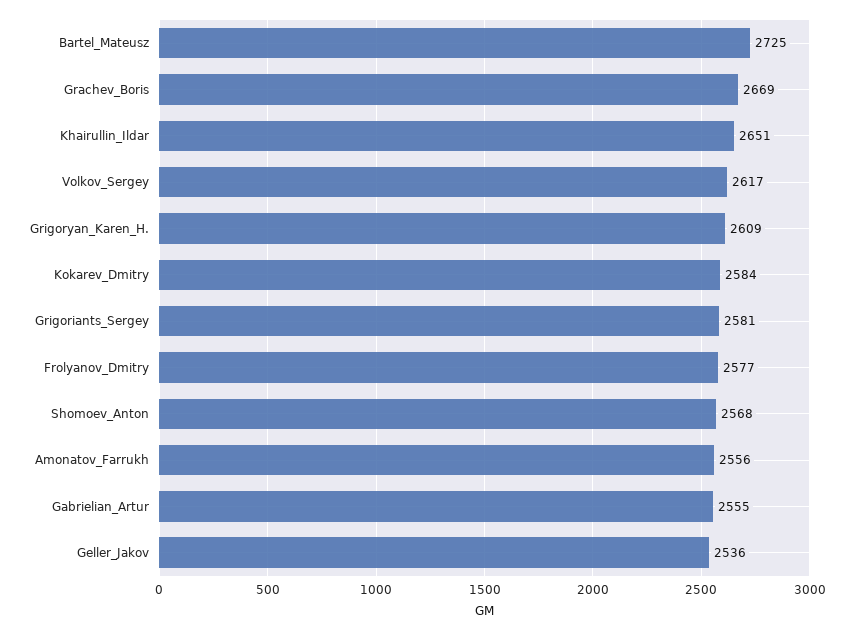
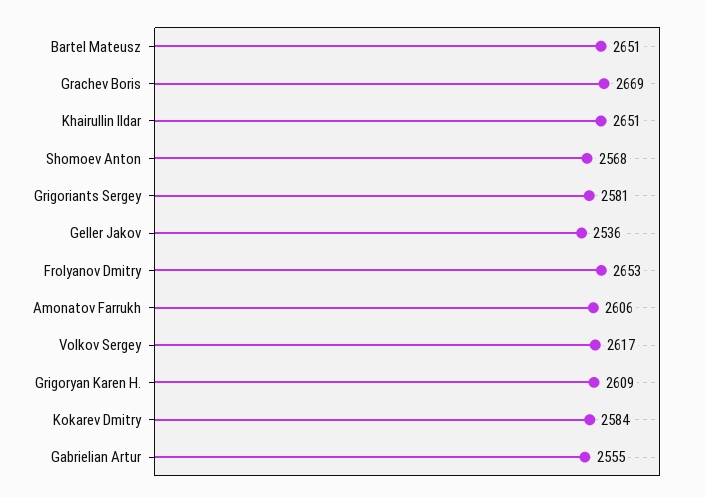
  {
-   "Bartel_Mateusz": 2725,
+   "Bartel_Mateusz": 2651,
    "Grachev_Boris": 2669,
    "Khairullin_Ildar": 2651,
    "Volkov_Sergey": 2617,
    "Grigoryan_Karen_H.": 2609,
    "Kokarev_Dmitry": 2584,
    "Grigoriants_Sergey": 2581,
-   "Frolyanov_Dmitry": 2577,
+   "Frolyanov_Dmitry": 2653,
    "Shomoev_Anton": 2568,
-   "Amonatov_Farrukh": 2556,
+   "Amonatov_Farrukh": 2606,
    "Gabrielian_Artur": 2555,
    "Geller_Jakov": 2536
  }

